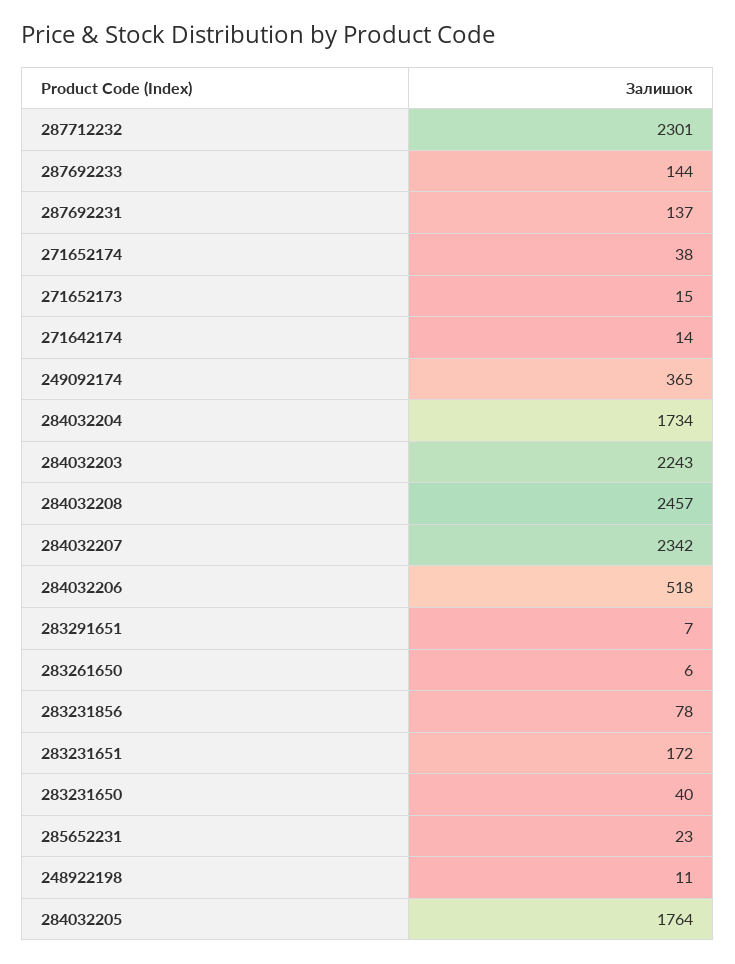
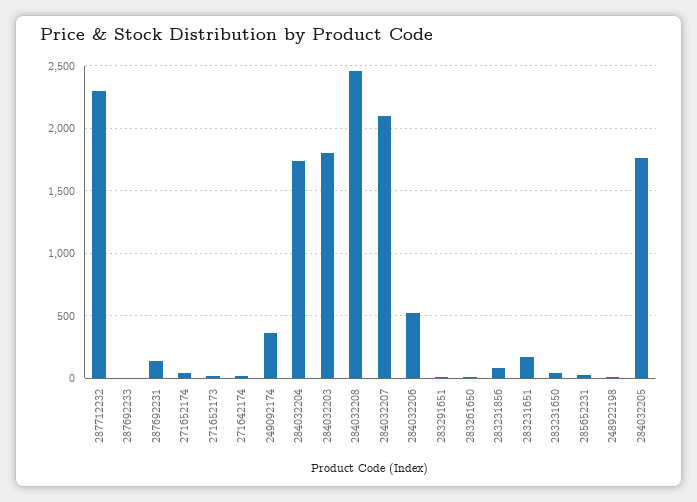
  {
    "287712232": 2301,
-   "287692233": 144,
+   "287692233": 0,
    "287692231": 137,
    "271652174": 38,
    "271652173": 15,
    "271642174": 14,
    "249092174": 365,
    "284032204": 1734,
-   "284032203": 2243,
+   "284032203": 1800,
    "284032208": 2457,
-   "284032207": 2342,
+   "284032207": 2100,
    "284032206": 518,
    "283291651": 7,
    "283261650": 6,
    "283231856": 78,
    "283231651": 172,
    "283231650": 40,
    "285652231": 23,
    "248922198": 11,
    "284032205": 1764
  }

